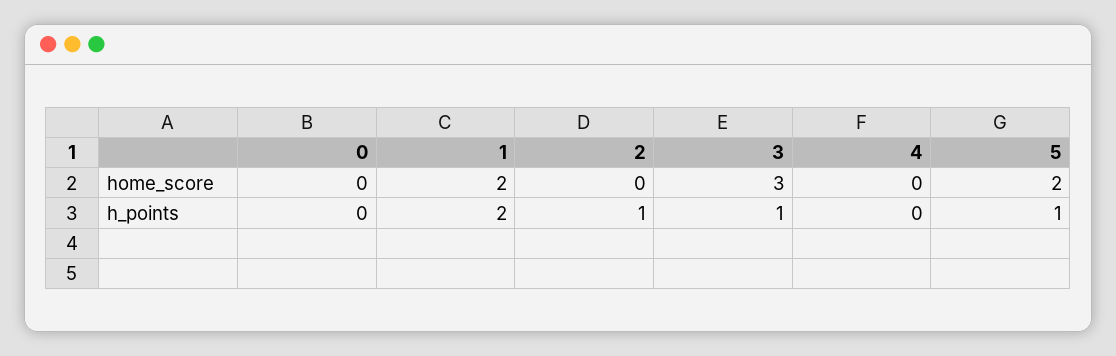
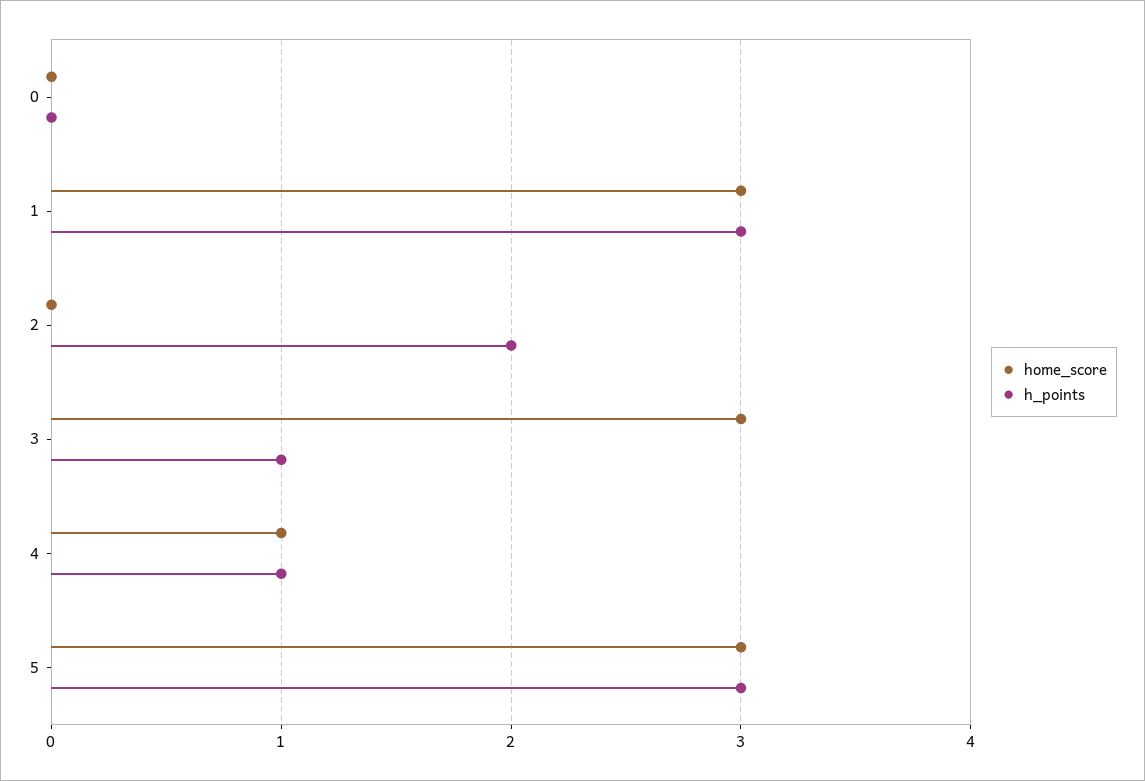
  {
    "home_score": {
      "0": 0,
-     "1": 2,
+     "1": 3,
      "2": 0,
      "3": 3,
-     "4": 0,
+     "4": 1,
-     "5": 2
+     "5": 3
    },
    "h_points": {
      "0": 0,
-     "1": 2,
+     "1": 3,
-     "2": 1,
+     "2": 2,
      "3": 1,
-     "4": 0,
+     "4": 1,
-     "5": 1
+     "5": 3
    }
  }

